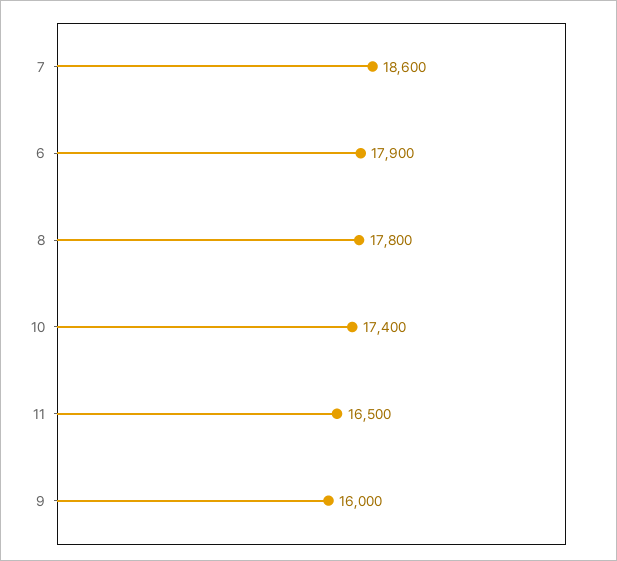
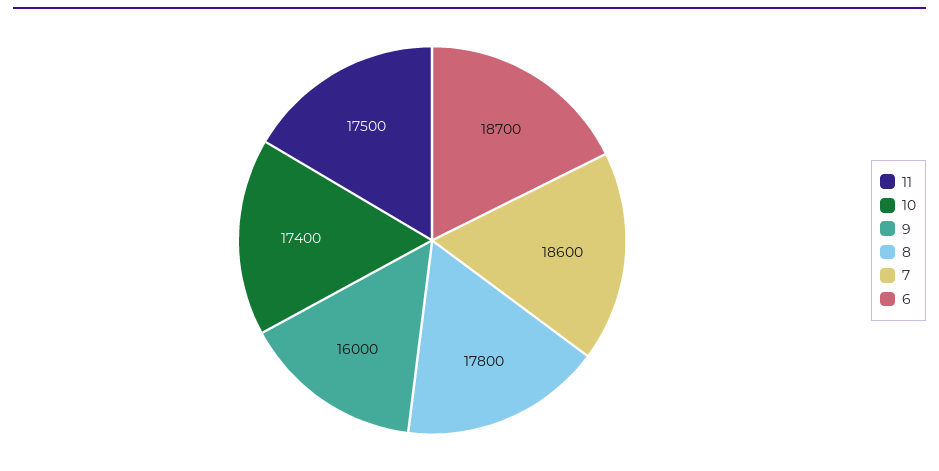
  {
    "7": 18600,
-   "6": 17900,
+   "6": 18700,
    "8": 17800,
    "10": 17400,
-   "11": 16500,
+   "11": 17500,
    "9": 16000
  }

